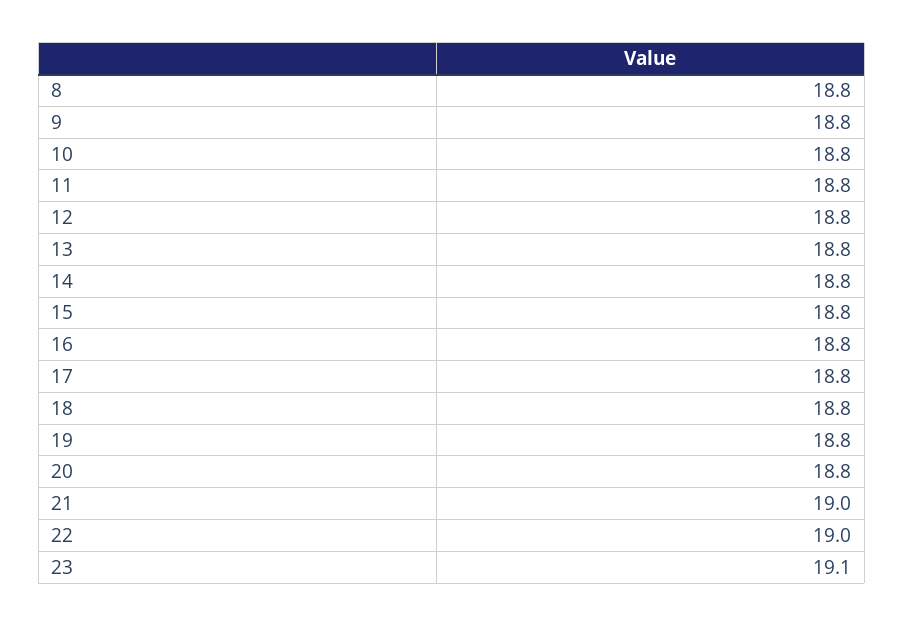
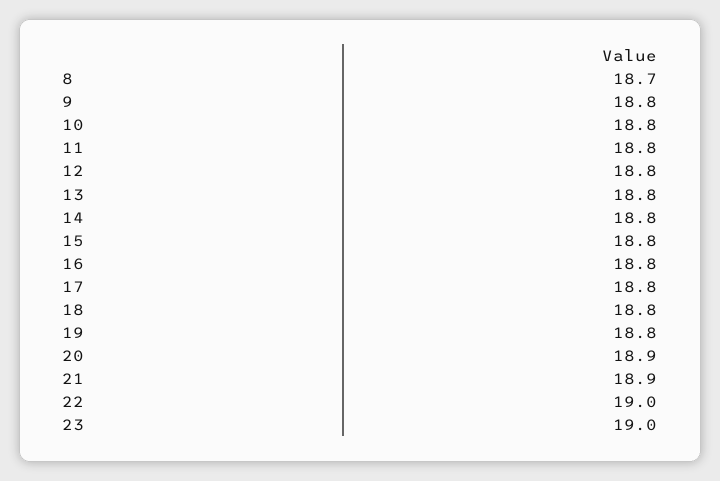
  {
-   "8": 18.8,
+   "8": 18.7,
    "9": 18.8,
    "10": 18.8,
    "11": 18.8,
    "12": 18.8,
    "13": 18.8,
    "14": 18.8,
    "15": 18.8,
    "16": 18.8,
    "17": 18.8,
    "18": 18.8,
    "19": 18.8,
-   "20": 18.8,
+   "20": 18.9,
-   "21": 19,
+   "21": 18.9,
    "22": 19,
-   "23": 19.1
+   "23": 19
  }

